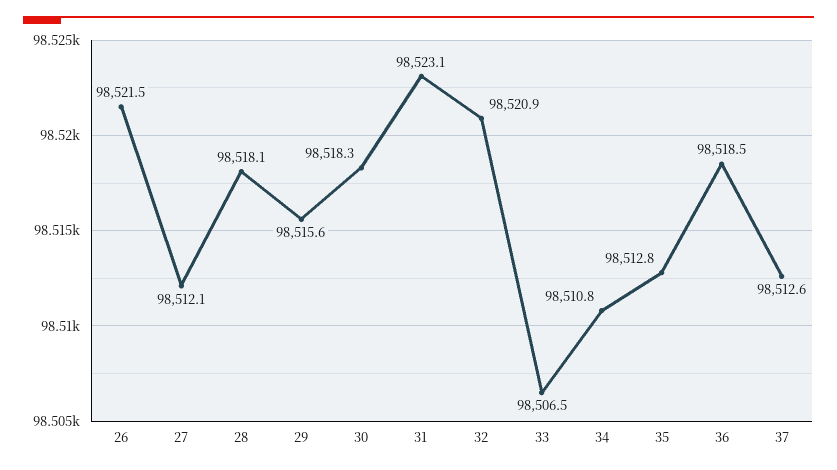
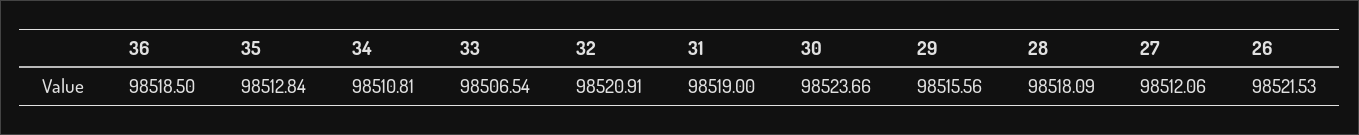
  {
    "26": 98521.53,
    "27": 98512.06,
    "28": 98518.09,
    "29": 98515.56,
-   "30": 98518.3,
+   "30": 98523.66,
-   "31": 98523.1,
+   "31": 98519,
    "32": 98520.91,
    "33": 98506.54,
    "34": 98510.81,
    "35": 98512.84,
-   "36": 98518.5,
+   "36": 98518.5
-   "37": 98512.6
  }

